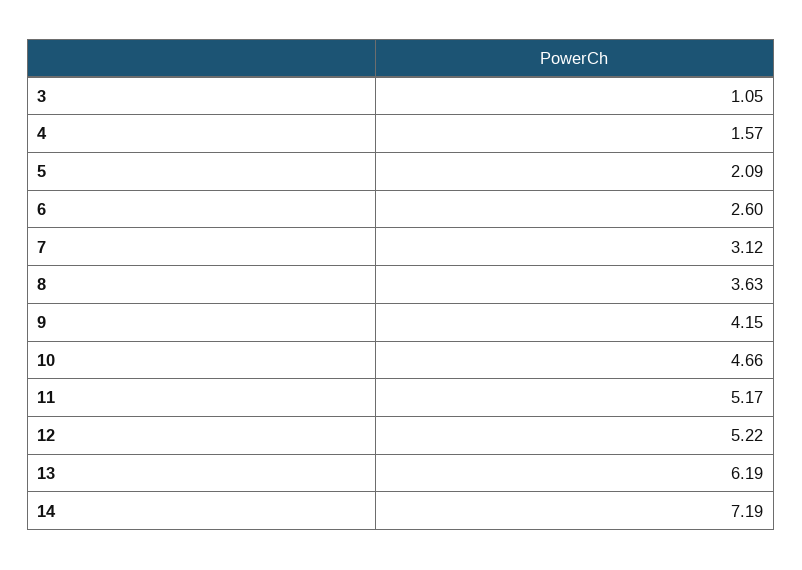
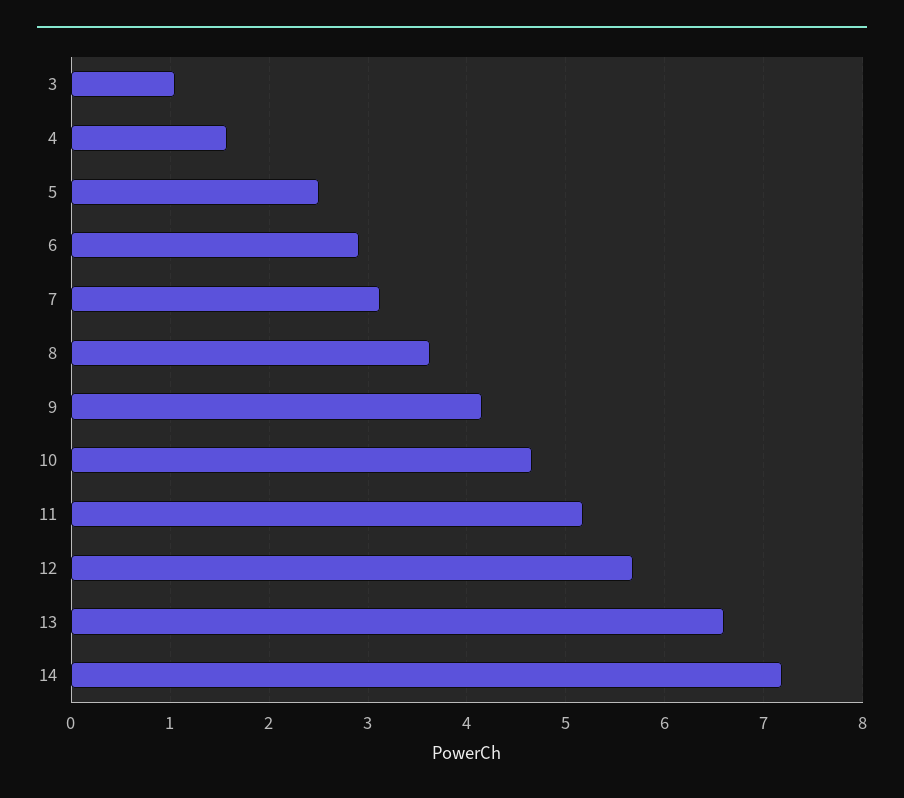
  {
    "3": 1.05,
    "4": 1.57,
-   "5": 2.09,
+   "5": 2.5,
-   "6": 2.6,
+   "6": 2.9,
    "7": 3.12,
    "8": 3.63,
    "9": 4.15,
    "10": 4.66,
    "11": 5.17,
-   "12": 5.22,
+   "12": 5.7,
-   "13": 6.19,
+   "13": 6.6,
    "14": 7.19
  }

